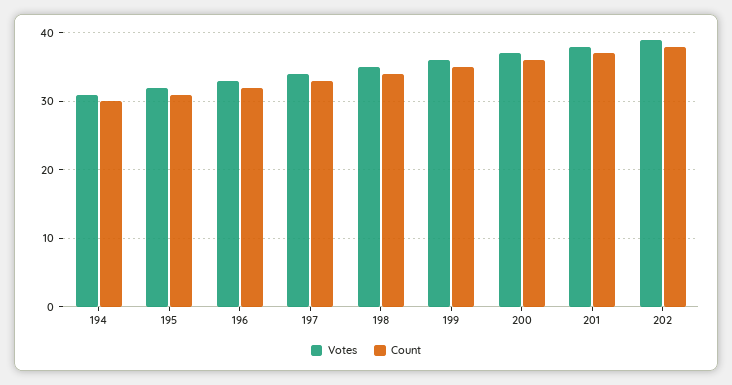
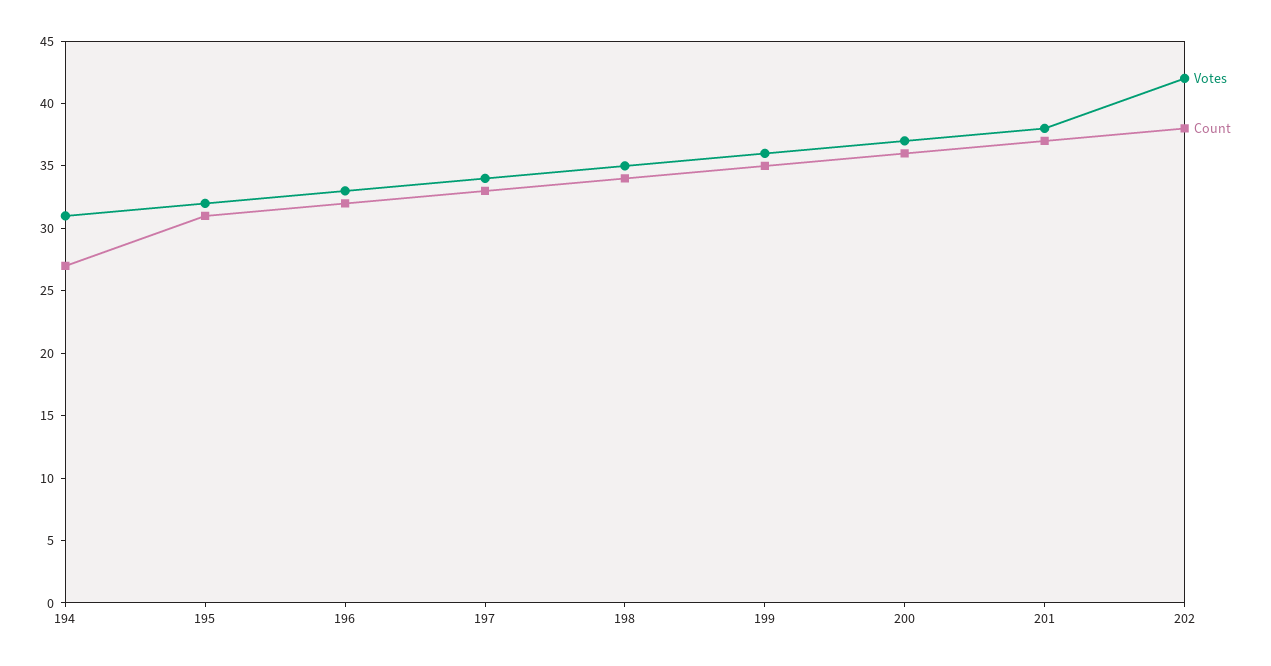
  {
    "Votes": {
      "194": 31,
      "195": 32,
      "196": 33,
      "197": 34,
      "198": 35,
      "199": 36,
      "200": 37,
      "201": 38,
-     "202": 39
+     "202": 42
    },
    "Count": {
-     "194": 30,
+     "194": 27,
      "195": 31,
      "196": 32,
      "197": 33,
      "198": 34,
      "199": 35,
      "200": 36,
      "201": 37,
      "202": 38
    }
  }

